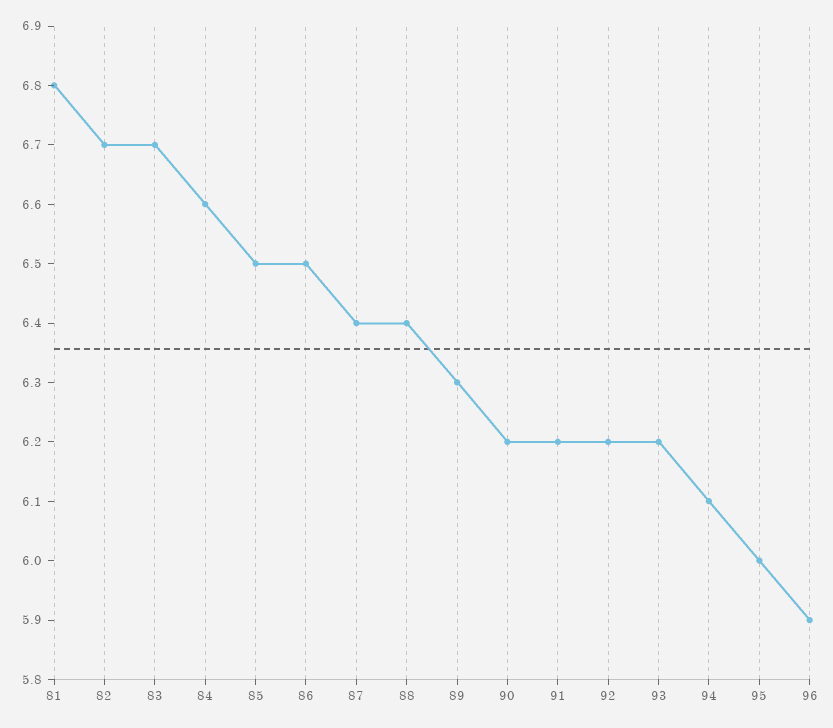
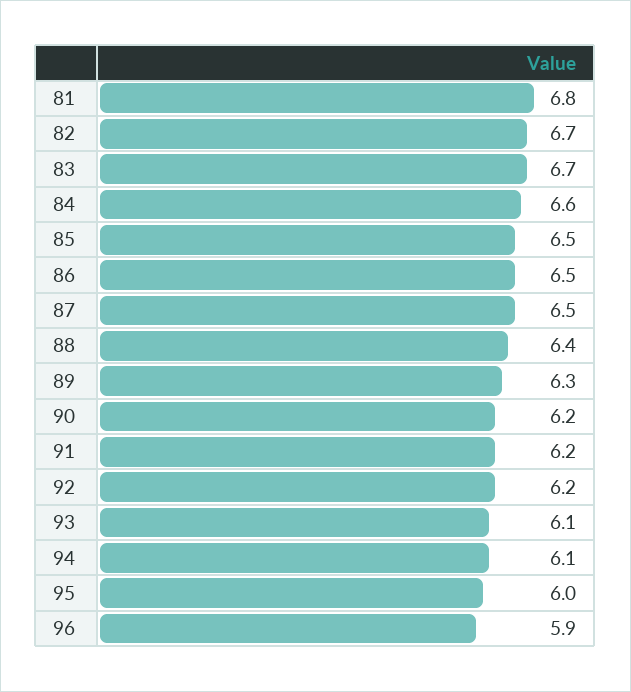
  {
    "81": 6.8,
    "82": 6.7,
    "83": 6.7,
    "84": 6.6,
    "85": 6.5,
    "86": 6.5,
-   "87": 6.4,
+   "87": 6.5,
    "88": 6.4,
    "89": 6.3,
    "90": 6.2,
    "91": 6.2,
    "92": 6.2,
-   "93": 6.2,
+   "93": 6.1,
    "94": 6.1,
    "95": 6,
    "96": 5.9
  }

